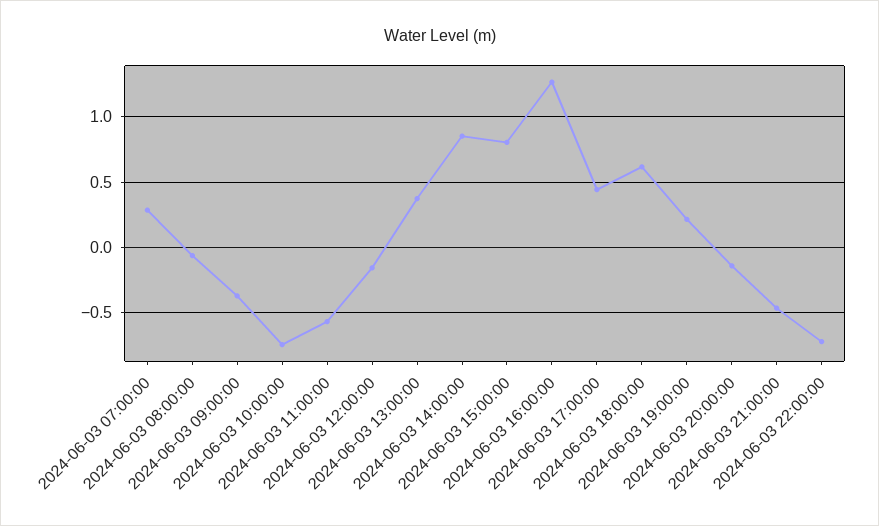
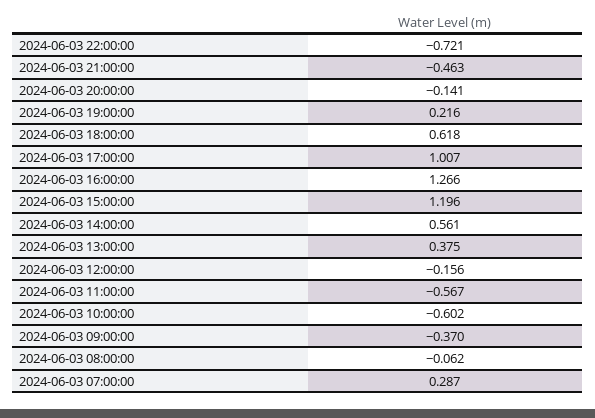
  {
    "2024-06-03 07:00:00": 0.287,
    "2024-06-03 08:00:00": -0.062,
    "2024-06-03 09:00:00": -0.37,
-   "2024-06-03 10:00:00": -0.75,
+   "2024-06-03 10:00:00": -0.602,
    "2024-06-03 11:00:00": -0.567,
    "2024-06-03 12:00:00": -0.156,
    "2024-06-03 13:00:00": 0.375,
-   "2024-06-03 14:00:00": 0.85,
+   "2024-06-03 14:00:00": 0.561,
-   "2024-06-03 15:00:00": 0.8,
+   "2024-06-03 15:00:00": 1.196,
    "2024-06-03 16:00:00": 1.266,
-   "2024-06-03 17:00:00": 0.45,
+   "2024-06-03 17:00:00": 1.007,
    "2024-06-03 18:00:00": 0.618,
    "2024-06-03 19:00:00": 0.216,
    "2024-06-03 20:00:00": -0.141,
    "2024-06-03 21:00:00": -0.463,
    "2024-06-03 22:00:00": -0.721
  }

